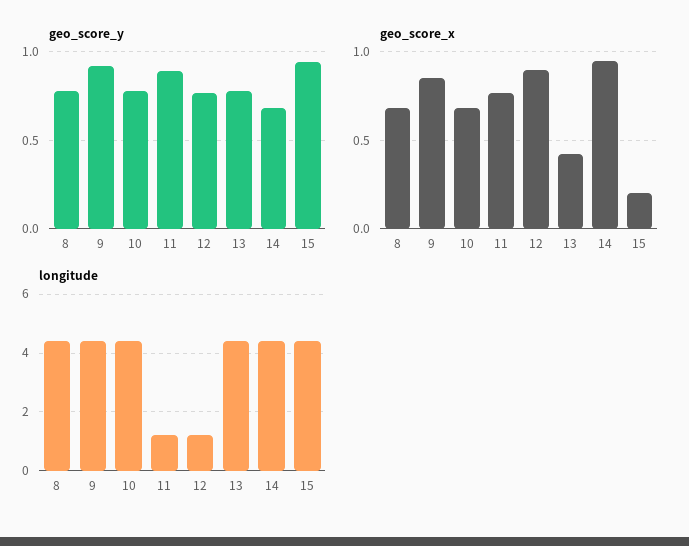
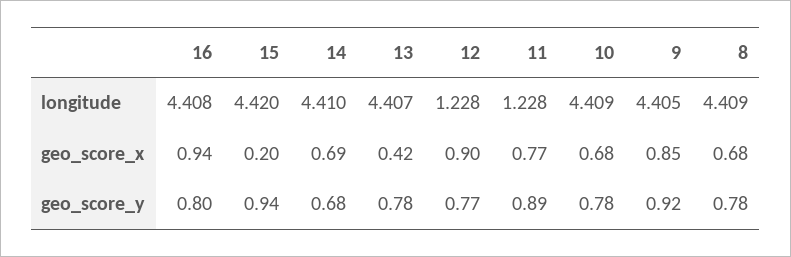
  {
    "geo_score_y": {
      "8": 0.78,
      "9": 0.92,
      "10": 0.78,
      "11": 0.89,
      "12": 0.77,
      "13": 0.78,
      "14": 0.68,
-     "15": 0.94
+     "15": 0.94,
+     "16": 0.8
    },
    "geo_score_x": {
      "8": 0.68,
      "9": 0.85,
      "10": 0.68,
      "11": 0.77,
      "12": 0.9,
      "13": 0.42,
-     "14": 0.95,
+     "14": 0.69,
-     "15": 0.2
+     "15": 0.2,
+     "16": 0.94
    },
    "longitude": {
      "8": 4.409,
      "9": 4.405,
      "10": 4.409,
      "11": 1.228,
      "12": 1.228,
      "13": 4.407,
      "14": 4.41,
-     "15": 4.42
+     "15": 4.42,
+     "16": 4.408
    }
  }

